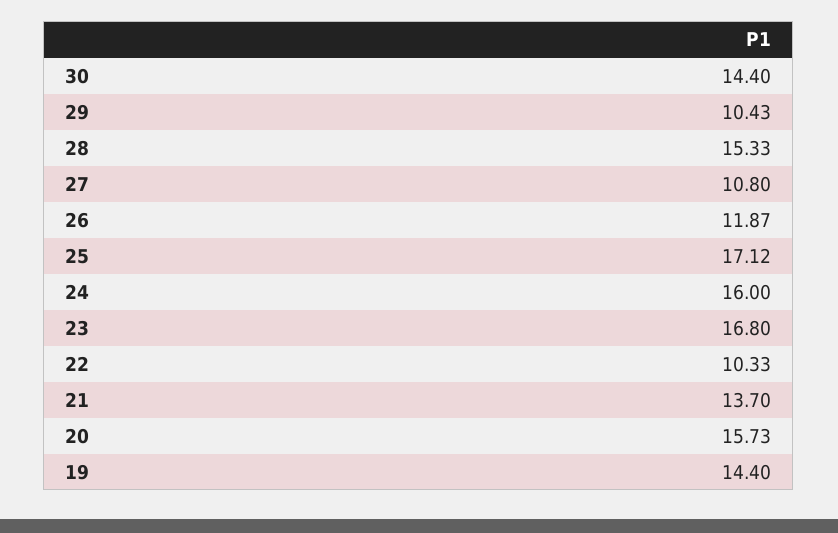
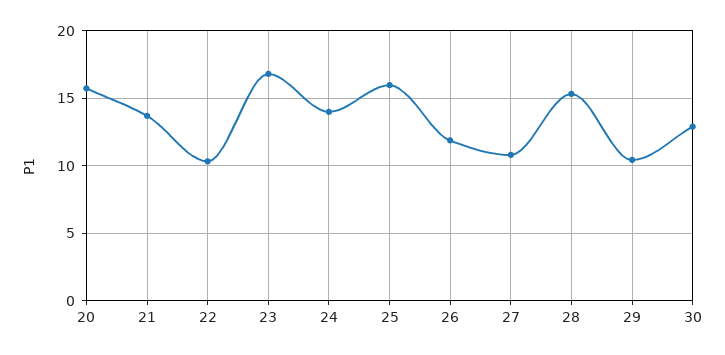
  {
-   "30": 14.4,
+   "30": 13,
    "29": 10.43,
    "28": 15.33,
    "27": 10.8,
    "26": 11.87,
-   "25": 17.12,
+   "25": 16,
-   "24": 16,
+   "24": 14,
    "23": 16.8,
    "22": 10.33,
    "21": 13.7,
-   "20": 15.73,
+   "20": 15.73
-   "19": 14.4
  }

